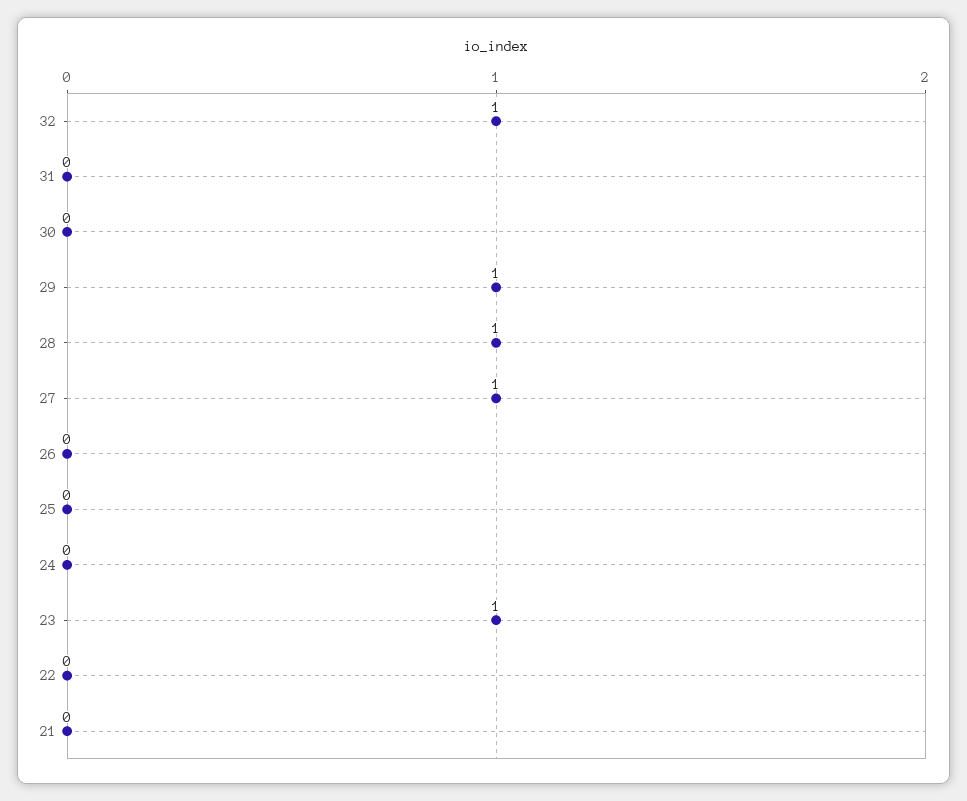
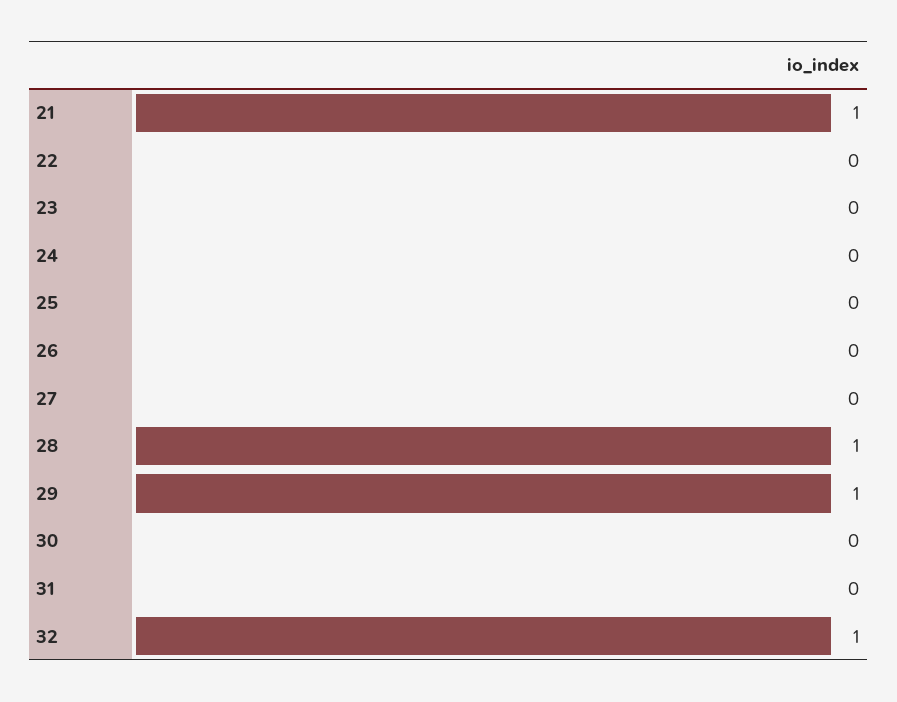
  {
    "32": 1,
    "31": 0,
    "30": 0,
    "29": 1,
    "28": 1,
-   "27": 1,
+   "27": 0,
    "26": 0,
    "25": 0,
    "24": 0,
-   "23": 1,
+   "23": 0,
    "22": 0,
-   "21": 0
+   "21": 1
  }

